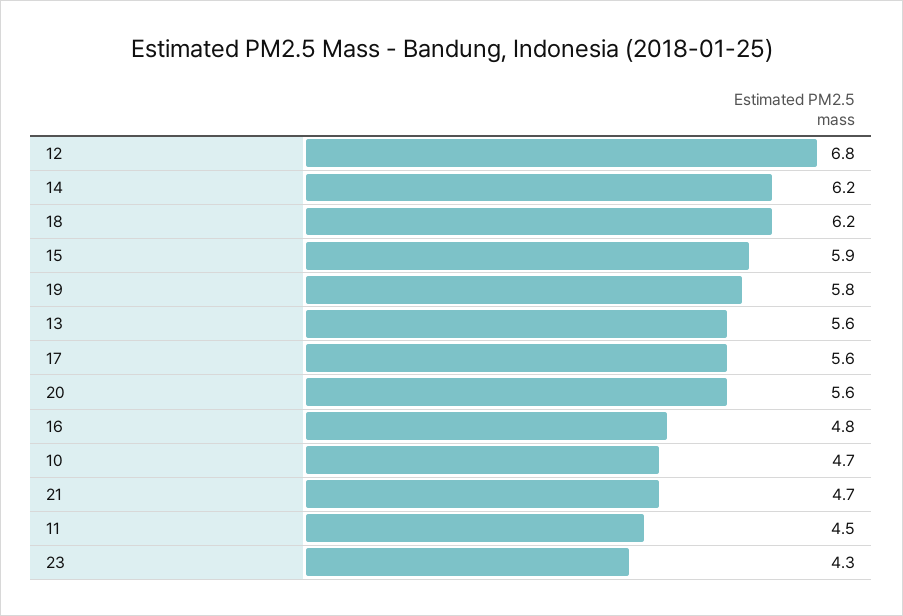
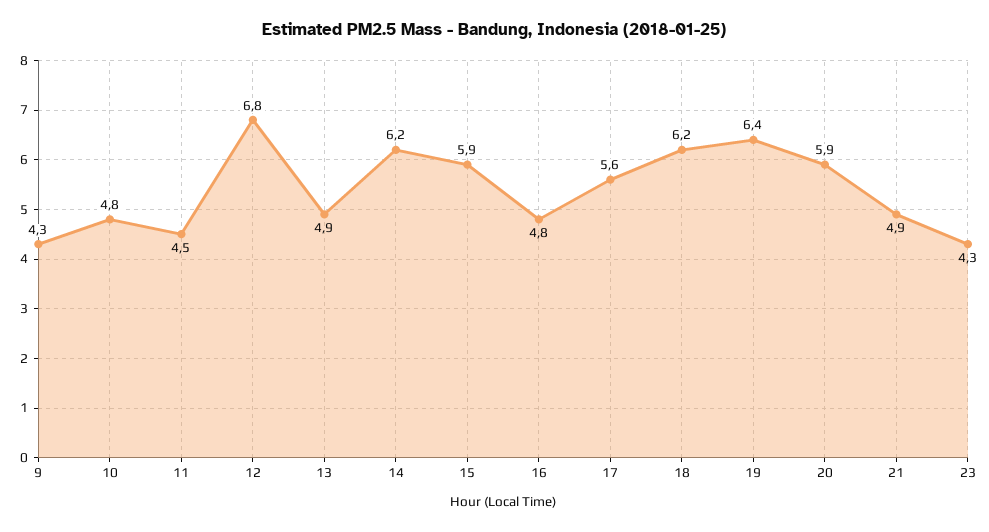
  {
    "12": 6.8,
    "14": 6.2,
    "18": 6.2,
    "15": 5.9,
-   "19": 5.8,
+   "19": 6.4,
-   "13": 5.6,
+   "13": 4.9,
    "17": 5.6,
-   "20": 5.6,
+   "20": 5.9,
    "16": 4.8,
-   "10": 4.7,
+   "10": 4.8,
-   "21": 4.7,
+   "21": 4.9,
    "11": 4.5,
-   "23": 4.3
+   "23": 4.3,
+   "9": 4.3
  }

